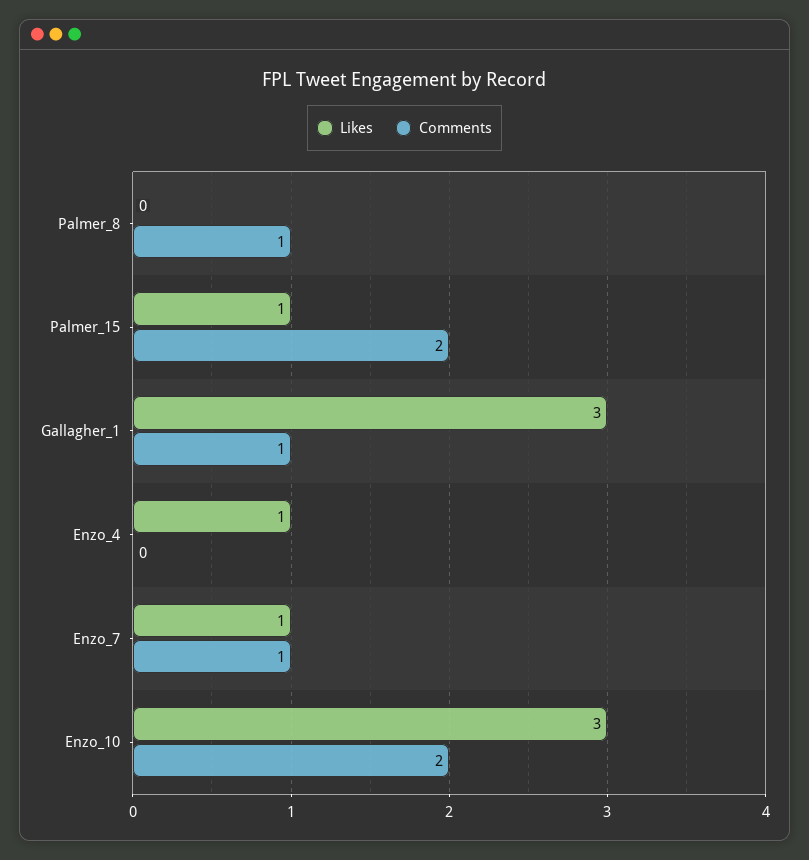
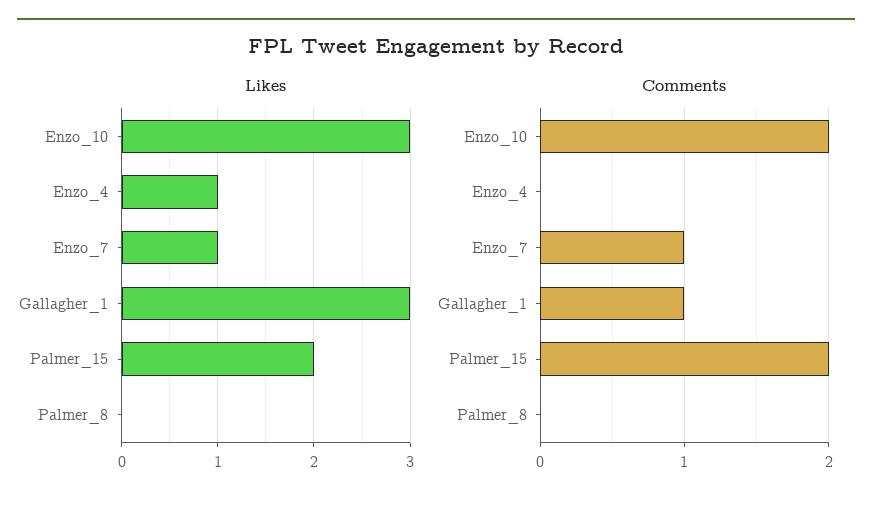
  {
    "Likes": {
      "Palmer_8": 0,
-     "Palmer_15": 1,
+     "Palmer_15": 2,
      "Gallagher_1": 3,
      "Enzo_4": 1,
      "Enzo_7": 1,
      "Enzo_10": 3
    },
    "Comments": {
-     "Palmer_8": 1,
+     "Palmer_8": 0,
      "Palmer_15": 2,
      "Gallagher_1": 1,
      "Enzo_4": 0,
      "Enzo_7": 1,
      "Enzo_10": 2
    }
  }

